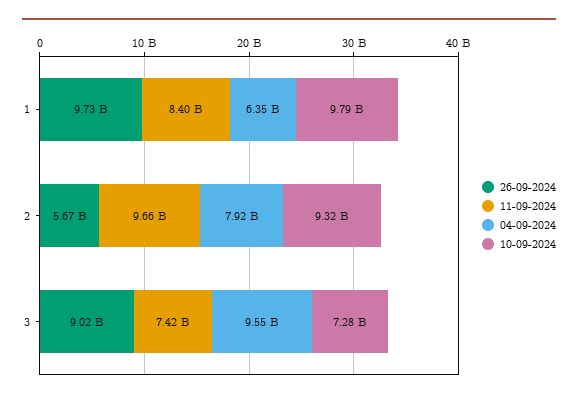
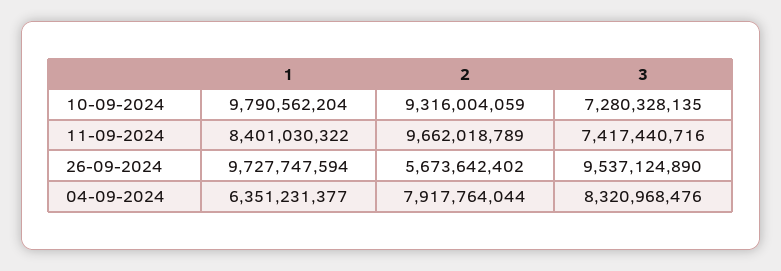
  {
    "26-09-2024": {
      "1": 9727747594,
      "2": 5673642402,
-     "3": 9020000000
+     "3": 9537124890
    },
    "11-09-2024": {
      "1": 8401030322,
      "2": 9662018789,
      "3": 7417440716
    },
    "04-09-2024": {
      "1": 6351231377,
      "2": 7917764044,
-     "3": 9550000000
+     "3": 8320968476
    },
    "10-09-2024": {
      "1": 9790562204,
      "2": 9316004059,
      "3": 7280328135
    }
  }

